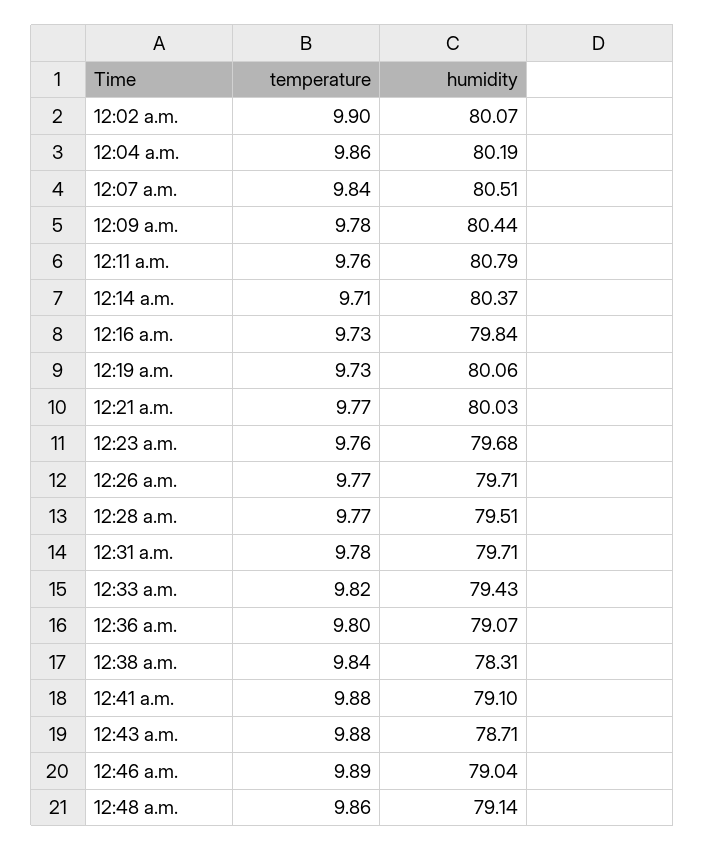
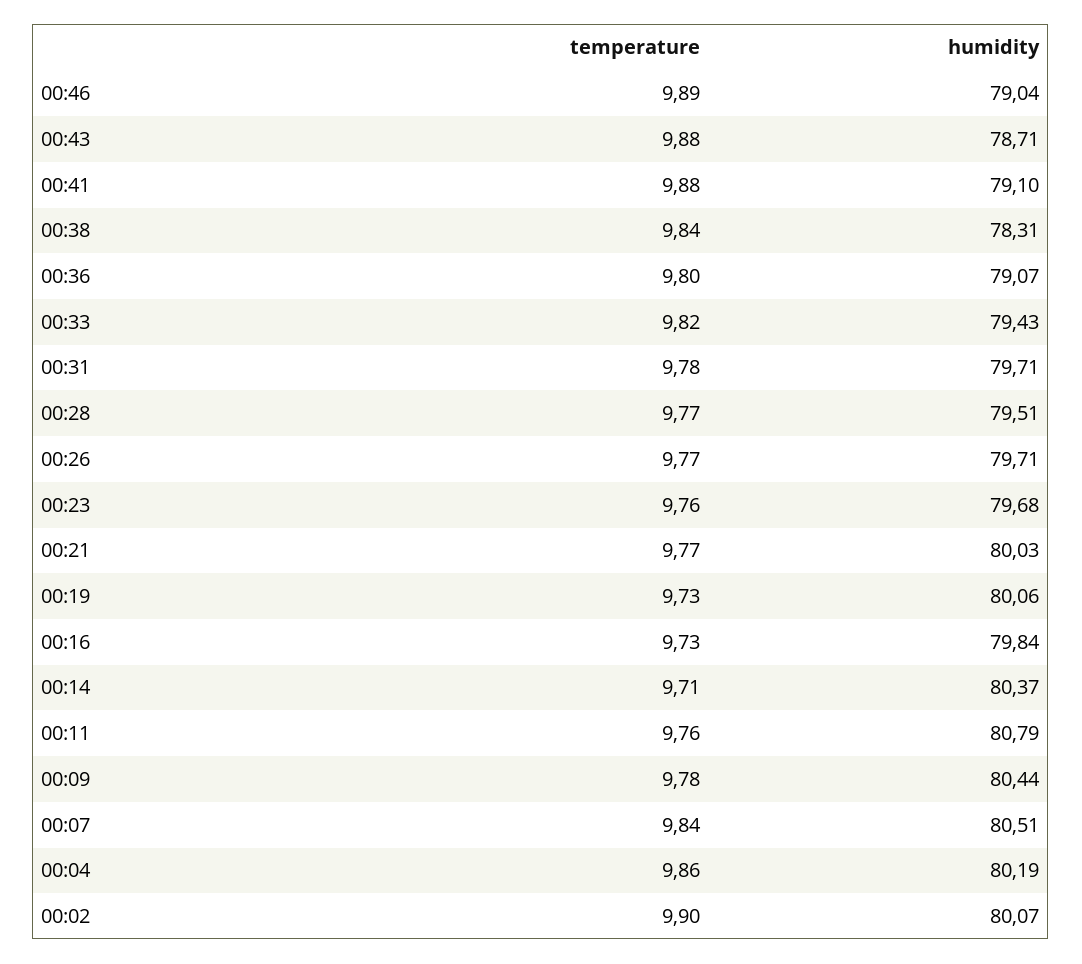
  {
    "temperature": {
      "12:02 a.m.": 9.9,
      "12:04 a.m.": 9.86,
      "12:07 a.m.": 9.84,
      "12:09 a.m.": 9.78,
      "12:11 a.m.": 9.76,
      "12:14 a.m.": 9.71,
      "12:16 a.m.": 9.73,
      "12:19 a.m.": 9.73,
      "12:21 a.m.": 9.77,
      "12:23 a.m.": 9.76,
      "12:26 a.m.": 9.77,
      "12:28 a.m.": 9.77,
      "12:31 a.m.": 9.78,
      "12:33 a.m.": 9.82,
      "12:36 a.m.": 9.8,
      "12:38 a.m.": 9.84,
      "12:41 a.m.": 9.88,
      "12:43 a.m.": 9.88,
-     "12:46 a.m.": 9.89,
+     "12:46 a.m.": 9.89
-     "12:48 a.m.": 9.86
    },
    "humidity": {
      "12:02 a.m.": 80.07,
      "12:04 a.m.": 80.19,
      "12:07 a.m.": 80.51,
      "12:09 a.m.": 80.44,
      "12:11 a.m.": 80.79,
      "12:14 a.m.": 80.37,
      "12:16 a.m.": 79.84,
      "12:19 a.m.": 80.06,
      "12:21 a.m.": 80.03,
      "12:23 a.m.": 79.68,
      "12:26 a.m.": 79.71,
      "12:28 a.m.": 79.51,
      "12:31 a.m.": 79.71,
      "12:33 a.m.": 79.43,
      "12:36 a.m.": 79.07,
      "12:38 a.m.": 78.31,
      "12:41 a.m.": 79.1,
      "12:43 a.m.": 78.71,
-     "12:46 a.m.": 79.04,
+     "12:46 a.m.": 79.04
-     "12:48 a.m.": 79.14
    }
  }

